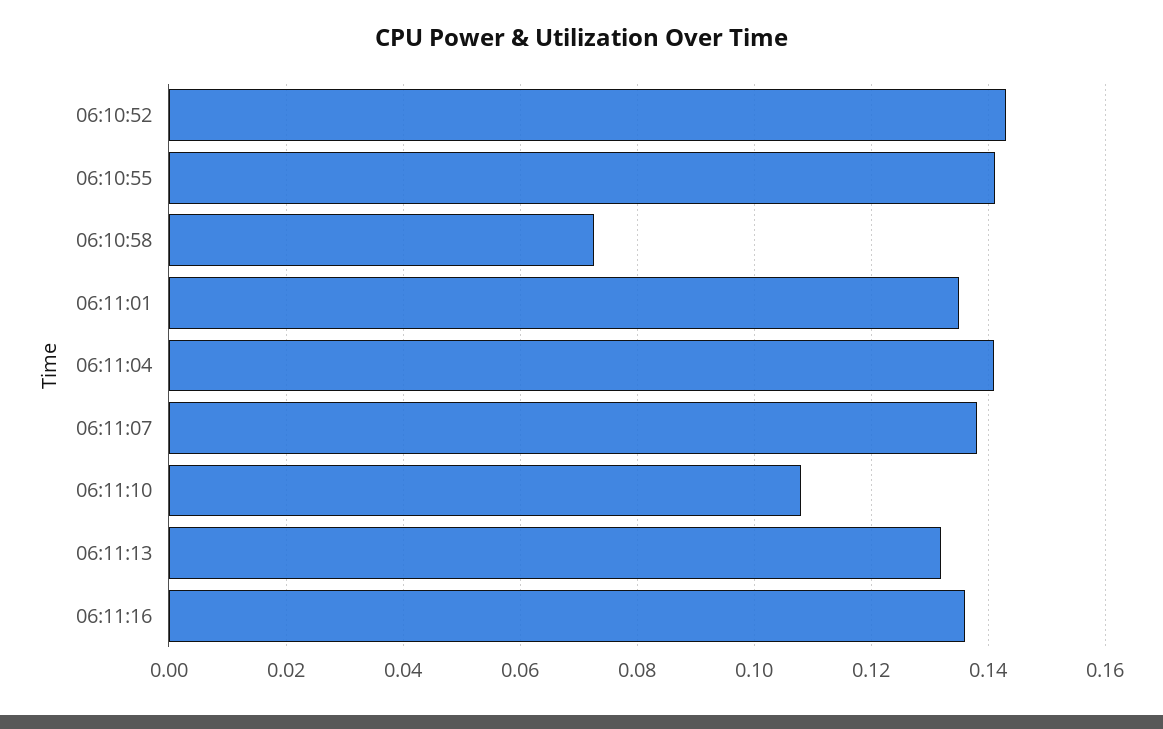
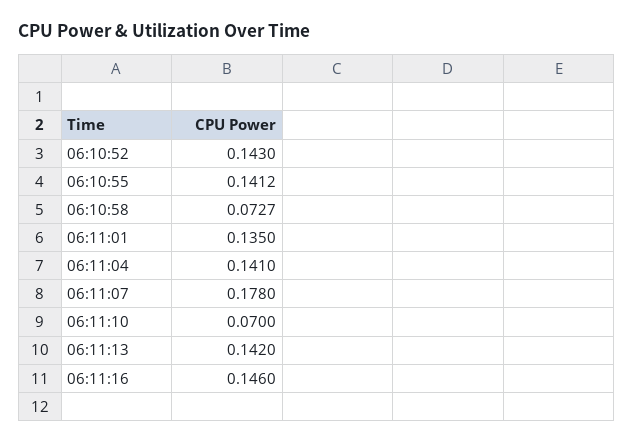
  {
    "06:10:52": 0.143,
    "06:10:55": 0.1412,
    "06:10:58": 0.0727,
    "06:11:01": 0.135,
    "06:11:04": 0.141,
-   "06:11:07": 0.138,
+   "06:11:07": 0.178,
-   "06:11:10": 0.108,
+   "06:11:10": 0.07,
-   "06:11:13": 0.132,
+   "06:11:13": 0.142,
-   "06:11:16": 0.136
+   "06:11:16": 0.146
  }

